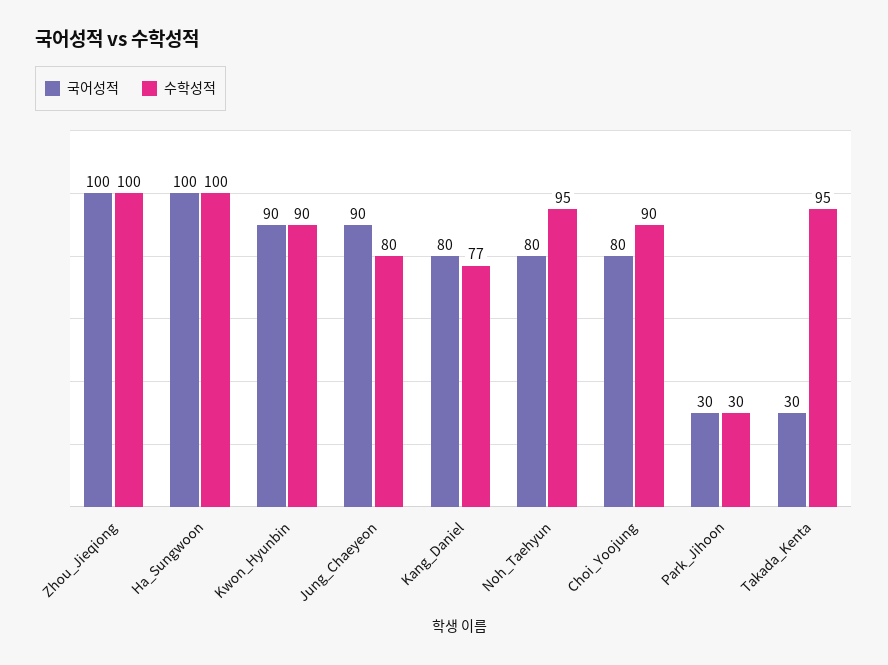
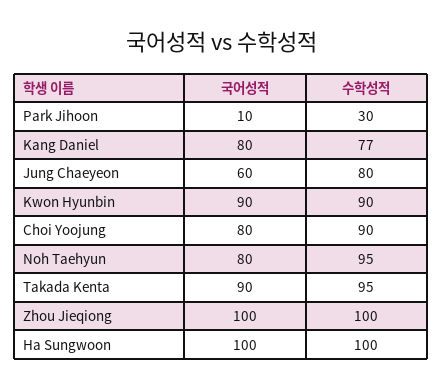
  {
    "국어성적": {
      "Zhou_Jieqiong": 100,
      "Ha_Sungwoon": 100,
      "Kwon_Hyunbin": 90,
-     "Jung_Chaeyeon": 90,
+     "Jung_Chaeyeon": 60,
      "Kang_Daniel": 80,
      "Noh_Taehyun": 80,
      "Choi_Yoojung": 80,
-     "Park_Jihoon": 30,
+     "Park_Jihoon": 10,
-     "Takada_Kenta": 30
+     "Takada_Kenta": 90
    },
    "수학성적": {
      "Zhou_Jieqiong": 100,
      "Ha_Sungwoon": 100,
      "Kwon_Hyunbin": 90,
      "Jung_Chaeyeon": 80,
      "Kang_Daniel": 77,
      "Noh_Taehyun": 95,
      "Choi_Yoojung": 90,
      "Park_Jihoon": 30,
      "Takada_Kenta": 95
    }
  }

